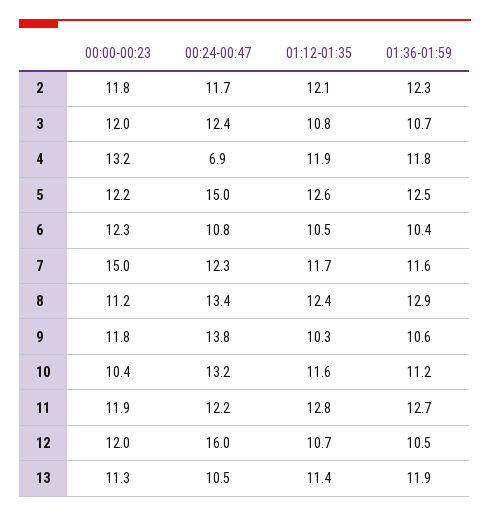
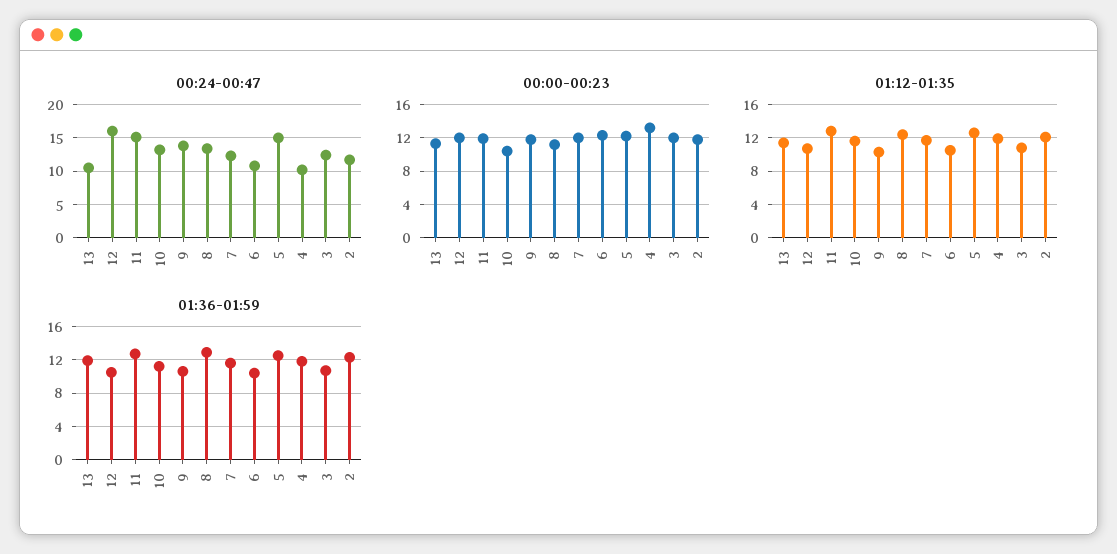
  {
    "00:00-00:23": {
      "2": 11.8,
      "3": 12,
      "4": 13.2,
      "5": 12.2,
      "6": 12.3,
-     "7": 15,
+     "7": 12,
      "8": 11.2,
      "9": 11.8,
      "10": 10.4,
      "11": 11.9,
      "12": 12,
      "13": 11.3
    },
    "00:24-00:47": {
      "2": 11.7,
      "3": 12.4,
-     "4": 6.9,
+     "4": 10,
      "5": 15,
      "6": 10.8,
      "7": 12.3,
      "8": 13.4,
      "9": 13.8,
      "10": 13.2,
-     "11": 12.2,
+     "11": 15,
      "12": 16,
      "13": 10.5
    },
    "01:12-01:35": {
      "2": 12.1,
      "3": 10.8,
      "4": 11.9,
      "5": 12.6,
      "6": 10.5,
      "7": 11.7,
      "8": 12.4,
      "9": 10.3,
      "10": 11.6,
      "11": 12.8,
      "12": 10.7,
      "13": 11.4
    },
    "01:36-01:59": {
      "2": 12.3,
      "3": 10.7,
      "4": 11.8,
      "5": 12.5,
      "6": 10.4,
      "7": 11.6,
      "8": 12.9,
      "9": 10.6,
      "10": 11.2,
      "11": 12.7,
      "12": 10.5,
      "13": 11.9
    }
  }

